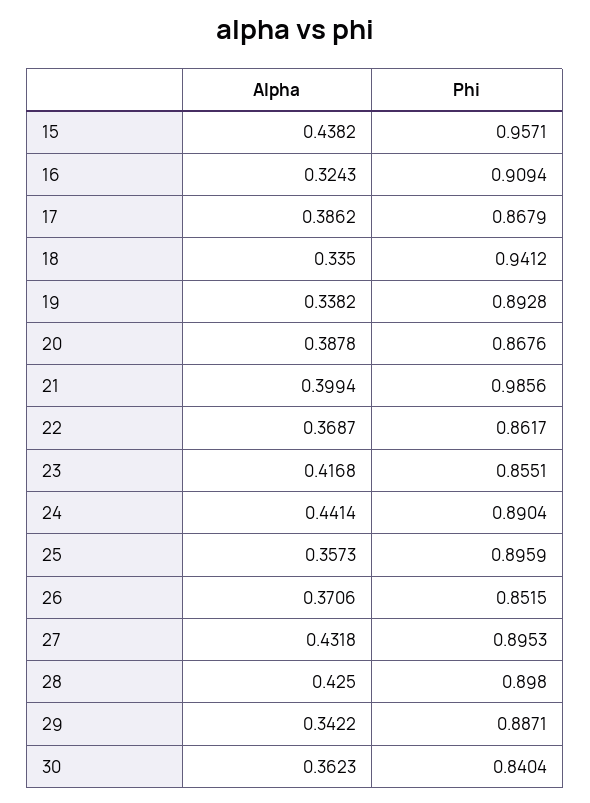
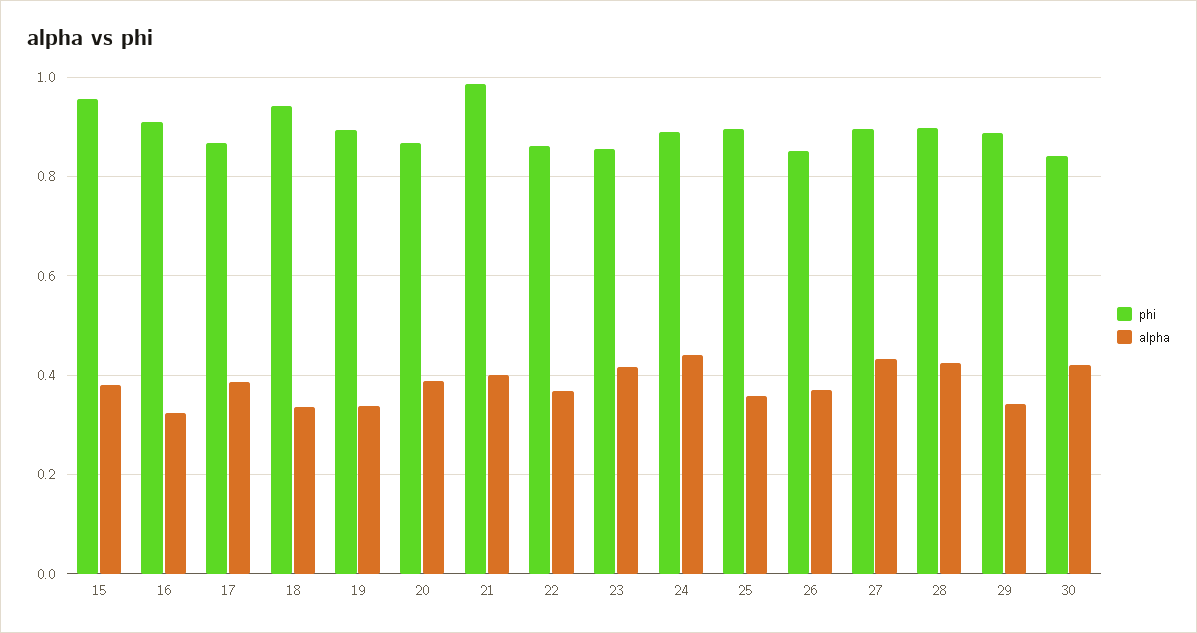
  {
    "Alpha": {
-     "15": 0.4382,
+     "15": 0.38,
      "16": 0.3243,
      "17": 0.3862,
      "18": 0.335,
      "19": 0.3382,
      "20": 0.3878,
      "21": 0.3994,
      "22": 0.3687,
      "23": 0.4168,
      "24": 0.4414,
      "25": 0.3573,
      "26": 0.3706,
      "27": 0.4318,
      "28": 0.425,
      "29": 0.3422,
-     "30": 0.3623
+     "30": 0.42
    },
    "Phi": {
      "15": 0.9571,
      "16": 0.9094,
      "17": 0.8679,
      "18": 0.9412,
      "19": 0.8928,
      "20": 0.8676,
      "21": 0.9856,
      "22": 0.8617,
      "23": 0.8551,
      "24": 0.8904,
      "25": 0.8959,
      "26": 0.8515,
      "27": 0.8953,
      "28": 0.898,
      "29": 0.8871,
      "30": 0.8404
    }
  }

